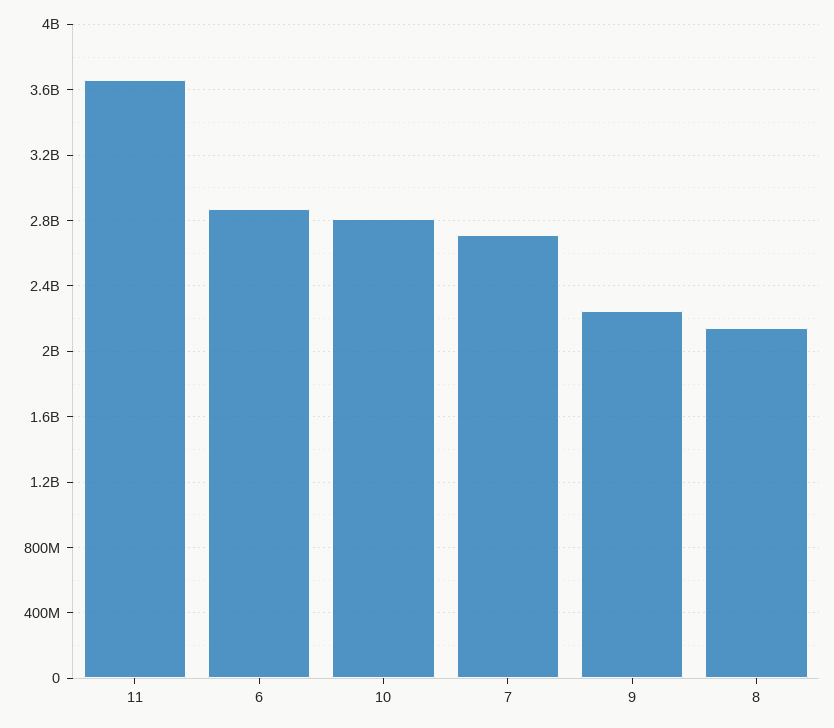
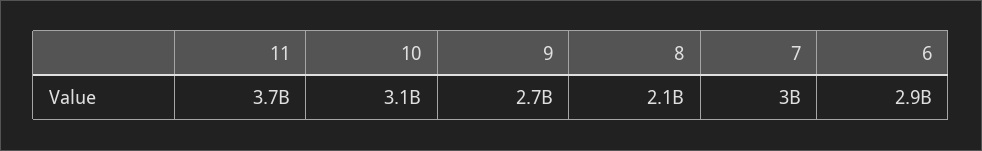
  {
    "11": 3700000000,
    "6": 2900000000,
-   "10": 2800000000,
+   "10": 3100000000,
-   "7": 2700000000,
+   "7": 3000000000,
-   "9": 2250000000,
+   "9": 2700000000,
    "8": 2100000000
  }

